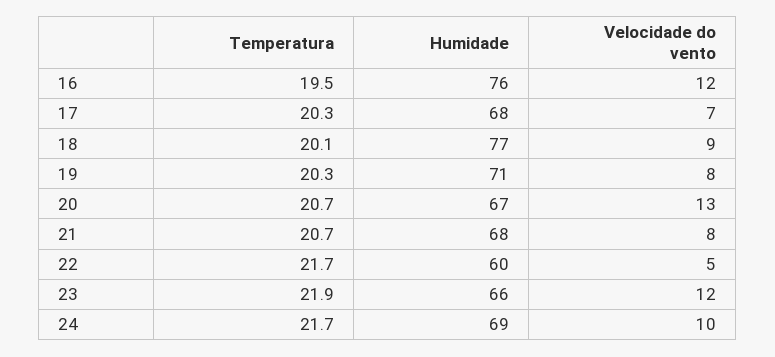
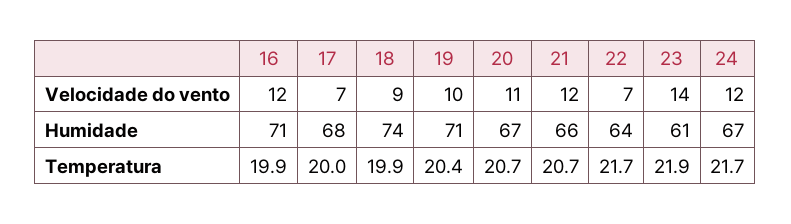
  {
    "Temperatura": {
-     "16": 19.5,
+     "16": 19.9,
-     "17": 20.3,
+     "17": 20,
-     "18": 20.1,
+     "18": 19.9,
-     "19": 20.3,
+     "19": 20.4,
      "20": 20.7,
      "21": 20.7,
      "22": 21.7,
      "23": 21.9,
      "24": 21.7
    },
    "Humidade": {
-     "16": 76,
+     "16": 71,
      "17": 68,
-     "18": 77,
+     "18": 74,
      "19": 71,
      "20": 67,
-     "21": 68,
+     "21": 66,
-     "22": 60,
+     "22": 64,
-     "23": 66,
+     "23": 61,
-     "24": 69
+     "24": 67
    },
    "Velocidade do vento": {
      "16": 12,
      "17": 7,
      "18": 9,
-     "19": 8,
+     "19": 10,
-     "20": 13,
+     "20": 11,
-     "21": 8,
+     "21": 12,
-     "22": 5,
+     "22": 7,
-     "23": 12,
+     "23": 14,
-     "24": 10
+     "24": 12
    }
  }

